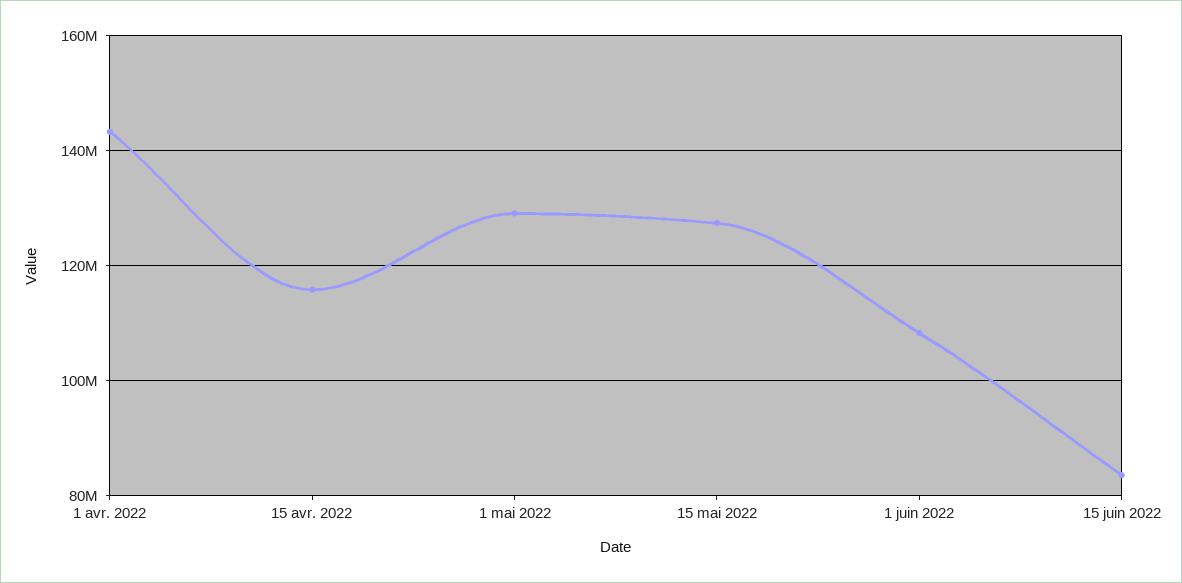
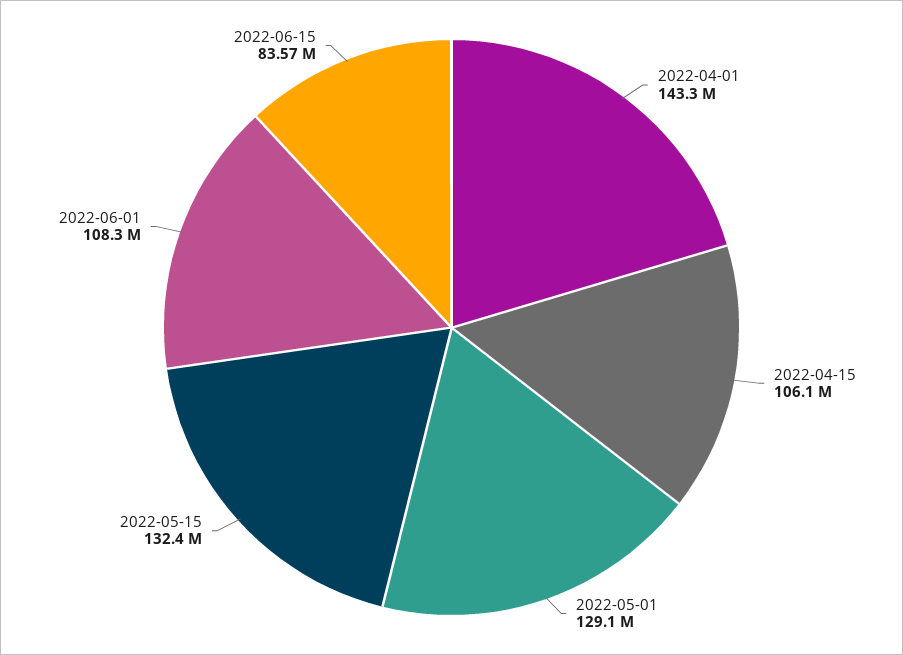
  {
    "1 avr. 2022": 143300000,
-   "15 avr. 2022": 116000000,
+   "15 avr. 2022": 106100000,
    "1 mai 2022": 129100000,
-   "15 mai 2022": 128000000,
+   "15 mai 2022": 132400000,
    "1 juin 2022": 108300000,
    "15 juin 2022": 83570000
  }

